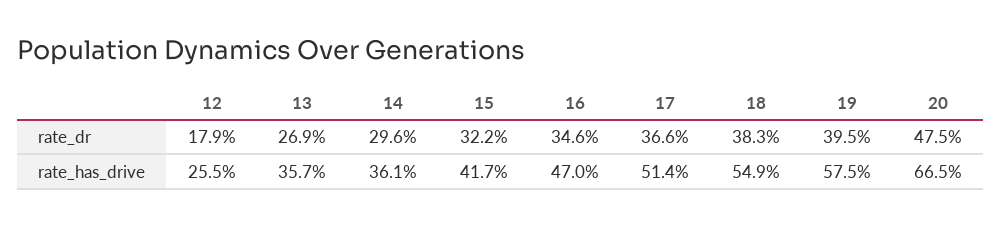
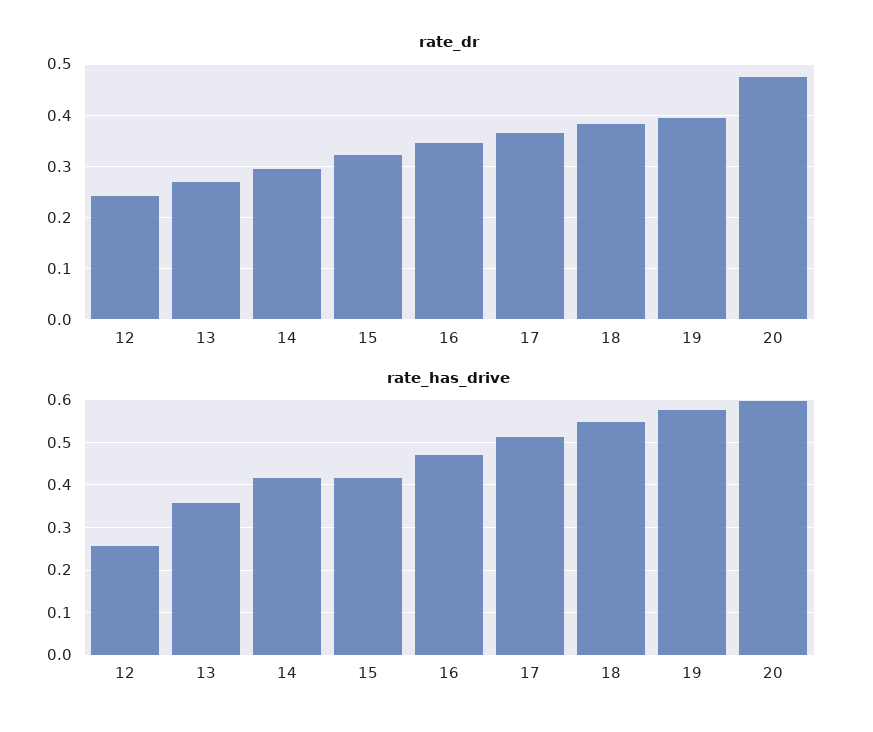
  {
    "rate_dr": {
-     "12": 0.179,
+     "12": 0.24,
      "13": 0.269,
      "14": 0.296,
      "15": 0.322,
      "16": 0.346,
      "17": 0.366,
      "18": 0.383,
      "19": 0.395,
      "20": 0.475
    },
    "rate_has_drive": {
      "12": 0.255,
      "13": 0.357,
-     "14": 0.361,
+     "14": 0.42,
      "15": 0.417,
      "16": 0.47,
      "17": 0.514,
      "18": 0.549,
      "19": 0.575,
-     "20": 0.665
+     "20": 0.6
    }
  }

